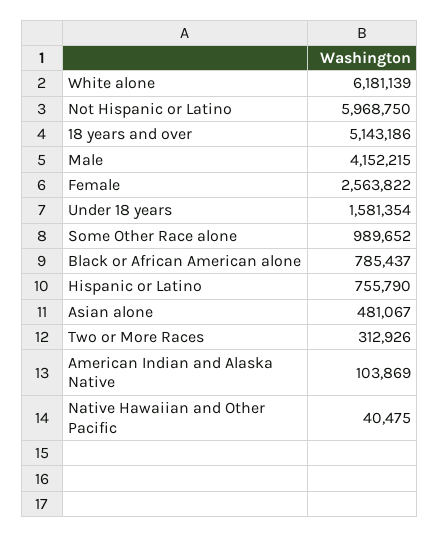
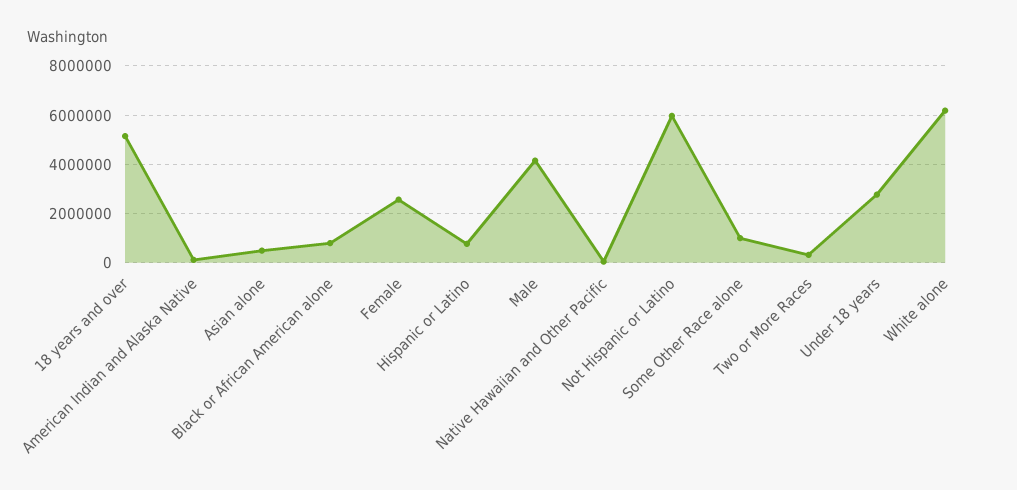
  {
    "White alone": 6181139,
    "Not Hispanic or Latino": 5968750,
    "18 years and over": 5143186,
    "Male": 4152215,
    "Female": 2563822,
-   "Under 18 years": 1581354,
+   "Under 18 years": 2750000,
    "Some Other Race alone": 989652,
    "Black or African American alone": 785437,
    "Hispanic or Latino": 755790,
    "Asian alone": 481067,
    "Two or More Races": 312926,
    "American Indian and Alaska Native": 103869,
    "Native Hawaiian and Other Pacific": 40475
  }

